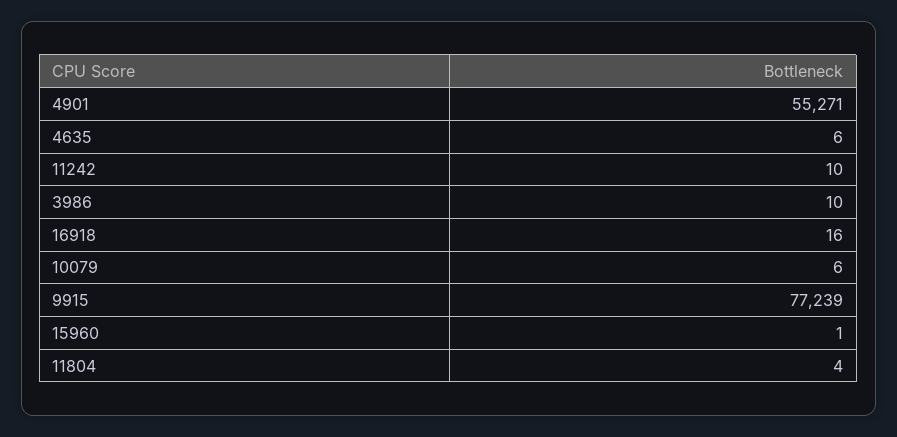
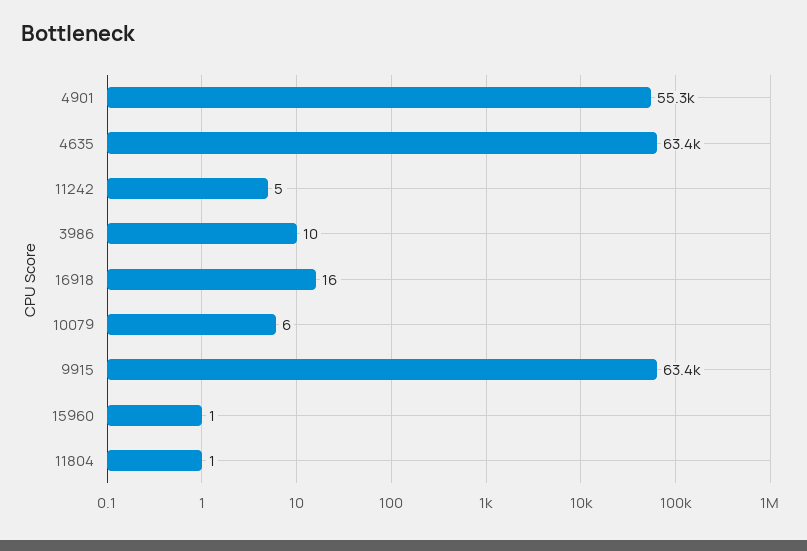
  {
    "4901": 55271,
-   "4635": 6,
+   "4635": 63400,
-   "11242": 10,
+   "11242": 5,
    "3986": 10,
    "16918": 16,
    "10079": 6,
-   "9915": 77239,
+   "9915": 63400,
    "15960": 1,
-   "11804": 4
+   "11804": 1
  }

